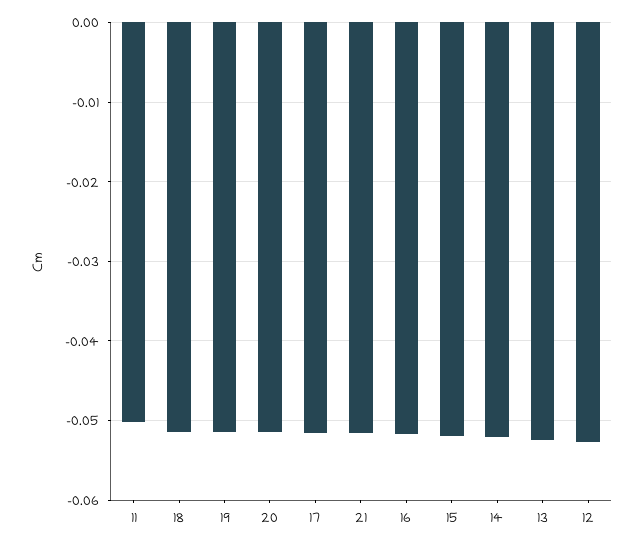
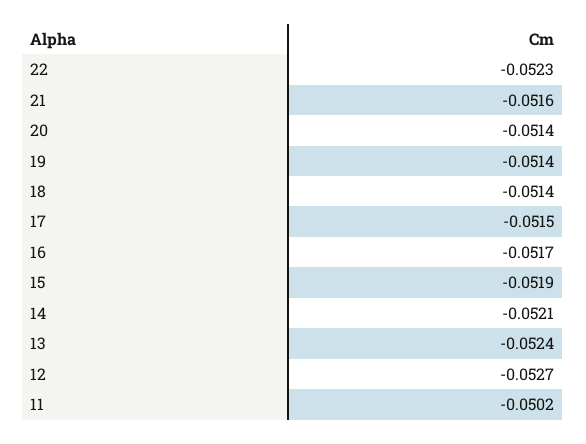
  {
    "11": -0.0502,
    "18": -0.0514,
    "19": -0.0514,
    "20": -0.0514,
    "17": -0.0515,
    "21": -0.0516,
    "16": -0.0517,
    "15": -0.0519,
    "14": -0.0521,
    "13": -0.0524,
-   "12": -0.0527
+   "12": -0.0527,
+   "22": -0.0523
  }

